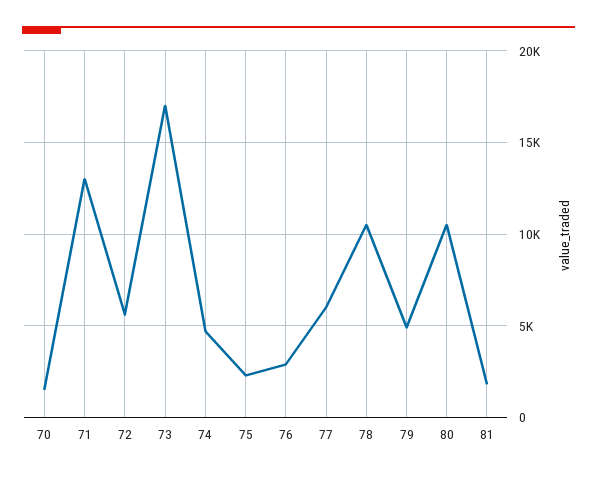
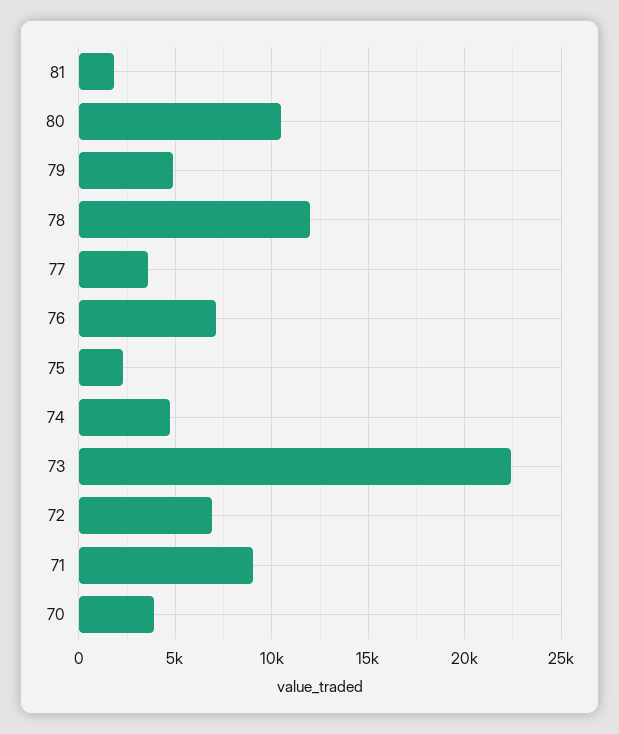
  {
-   "70": 1500,
+   "70": 4000,
-   "71": 13000,
+   "71": 9000,
-   "72": 5500,
+   "72": 7000,
-   "73": 17000,
+   "73": 22500,
    "74": 4500,
    "75": 2500,
-   "76": 3000,
+   "76": 7000,
-   "77": 6000,
+   "77": 3500,
-   "78": 10500,
+   "78": 12000,
    "79": 5000,
    "80": 10500,
    "81": 2000
  }

